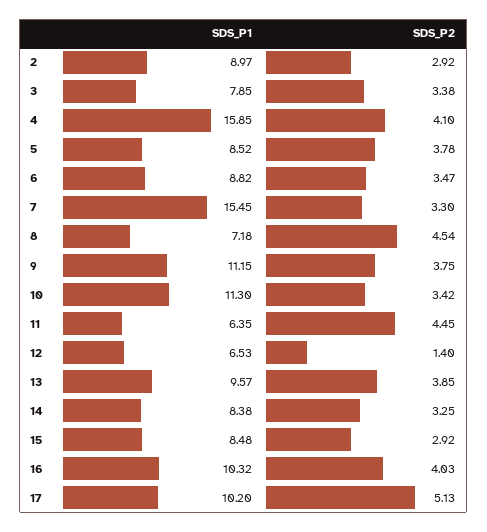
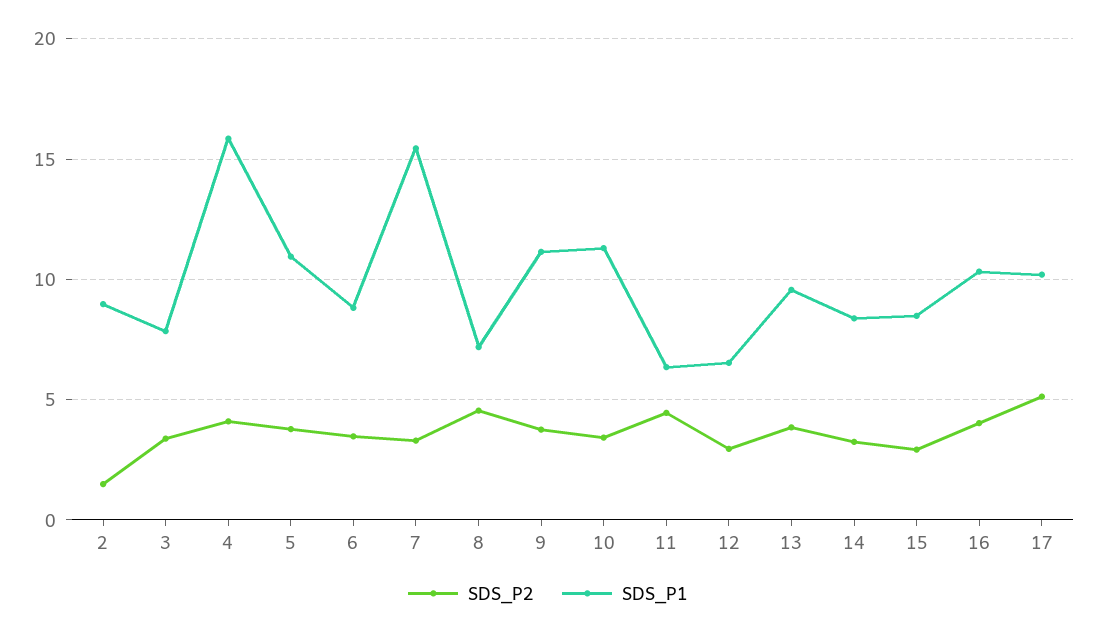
  {
    "SDS_P1": {
      "2": 8.97,
      "3": 7.85,
      "4": 15.85,
-     "5": 8.52,
+     "5": 11,
      "6": 8.82,
      "7": 15.45,
      "8": 7.18,
      "9": 11.15,
      "10": 11.3,
      "11": 6.35,
      "12": 6.53,
      "13": 9.57,
      "14": 8.38,
      "15": 8.48,
      "16": 10.32,
      "17": 10.2
    },
    "SDS_P2": {
-     "2": 2.92,
+     "2": 1.5,
      "3": 3.38,
      "4": 4.1,
      "5": 3.78,
      "6": 3.47,
      "7": 3.3,
      "8": 4.54,
      "9": 3.75,
      "10": 3.42,
      "11": 4.45,
-     "12": 1.4,
+     "12": 3,
      "13": 3.85,
      "14": 3.25,
      "15": 2.92,
      "16": 4.03,
      "17": 5.13
    }
  }

